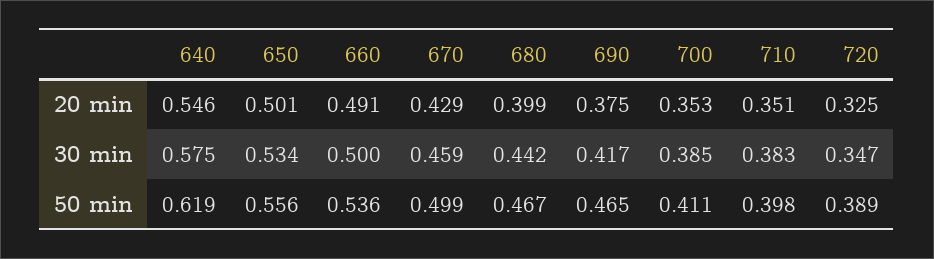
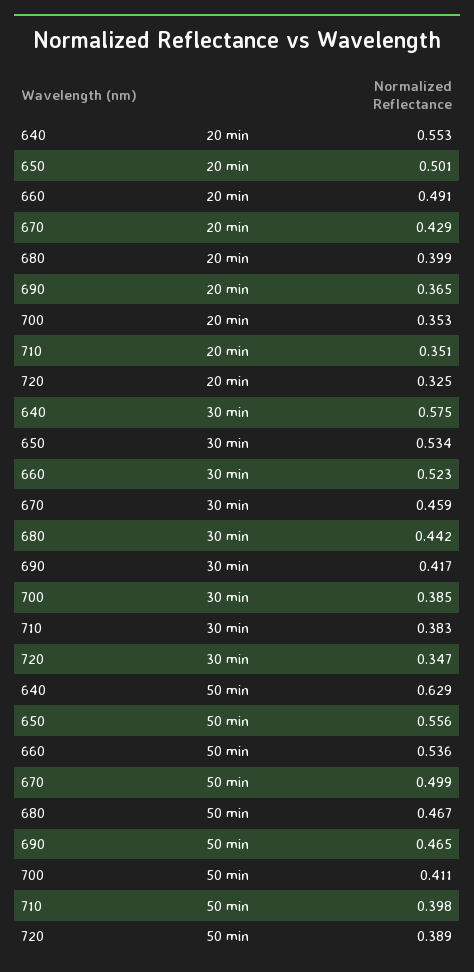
  {
    "640": {
-     "20 min": 0.546,
+     "20 min": 0.553,
      "30 min": 0.575,
-     "50 min": 0.619
+     "50 min": 0.629
    },
    "650": {
      "20 min": 0.501,
      "30 min": 0.534,
      "50 min": 0.556
    },
    "660": {
      "20 min": 0.491,
-     "30 min": 0.5,
+     "30 min": 0.523,
      "50 min": 0.536
    },
    "670": {
      "20 min": 0.429,
      "30 min": 0.459,
      "50 min": 0.499
    },
    "680": {
      "20 min": 0.399,
      "30 min": 0.442,
      "50 min": 0.467
    },
    "690": {
-     "20 min": 0.375,
+     "20 min": 0.365,
      "30 min": 0.417,
      "50 min": 0.465
    },
    "700": {
      "20 min": 0.353,
      "30 min": 0.385,
      "50 min": 0.411
    },
    "710": {
      "20 min": 0.351,
      "30 min": 0.383,
      "50 min": 0.398
    },
    "720": {
      "20 min": 0.325,
      "30 min": 0.347,
      "50 min": 0.389
    }
  }

